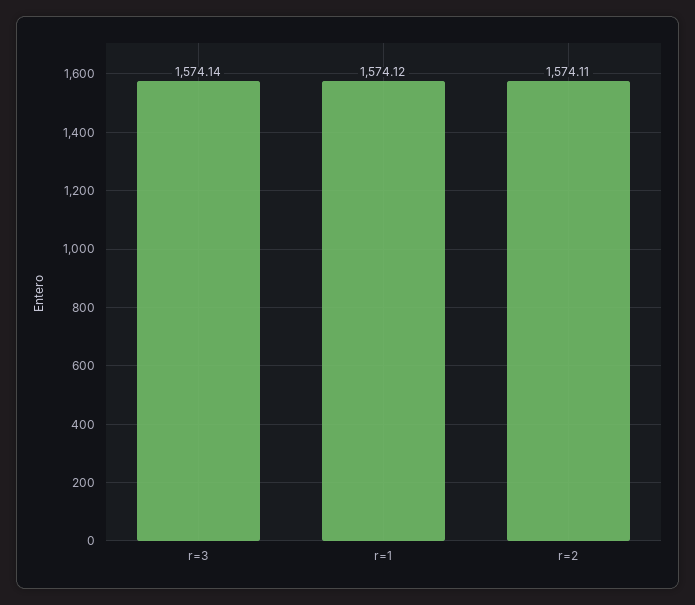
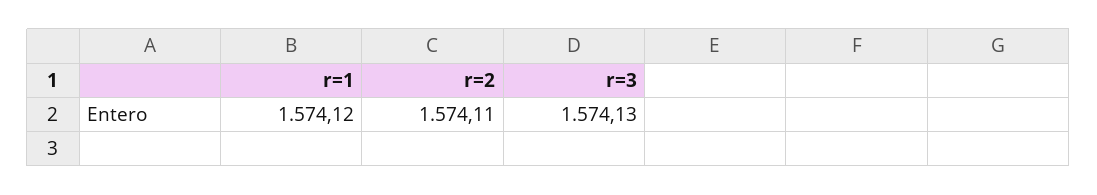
  {
-   "r=3": 1574.14,
+   "r=3": 1574.13,
    "r=1": 1574.12,
    "r=2": 1574.11
  }

